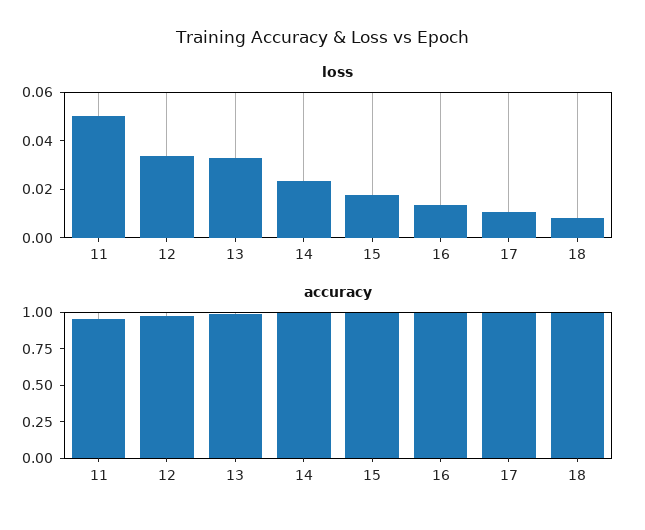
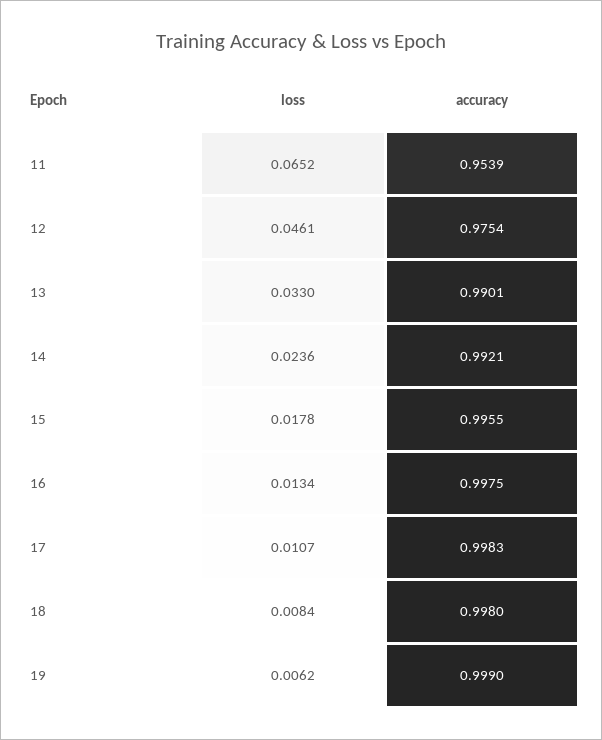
  {
    "loss": {
-     "11": 0.05,
+     "11": 0.0652,
-     "12": 0.035,
+     "12": 0.0461,
      "13": 0.033,
      "14": 0.0236,
      "15": 0.0178,
      "16": 0.0134,
      "17": 0.0107,
-     "18": 0.0084
+     "18": 0.0084,
+     "19": 0.0062
    },
    "accuracy": {
      "11": 0.9539,
      "12": 0.9754,
      "13": 0.9901,
      "14": 0.9921,
      "15": 0.9955,
      "16": 0.9975,
      "17": 0.9983,
-     "18": 0.998
+     "18": 0.998,
+     "19": 0.999
    }
  }

